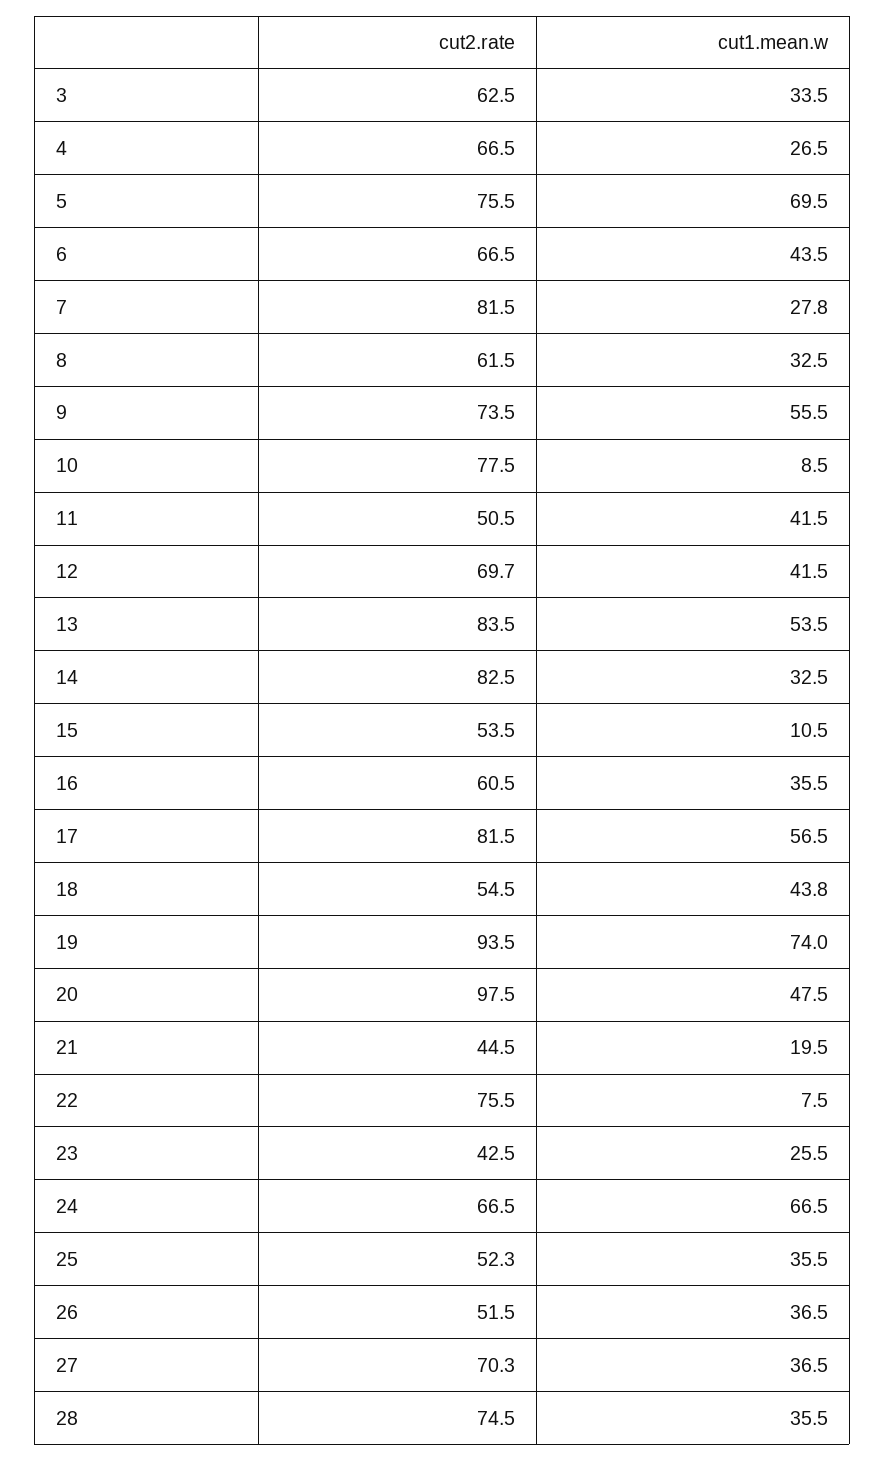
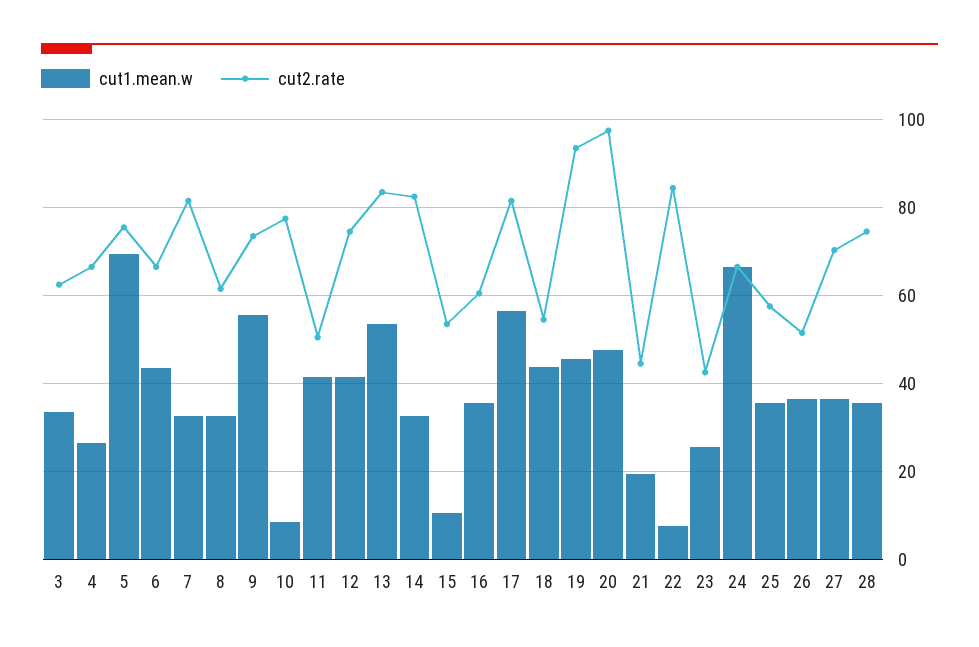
  {
    "cut2.rate": {
      "3": 62.5,
      "4": 66.5,
      "5": 75.5,
      "6": 66.5,
      "7": 81.5,
      "8": 61.5,
      "9": 73.5,
      "10": 77.5,
      "11": 50.5,
-     "12": 69.7,
+     "12": 74,
      "13": 83.5,
      "14": 82.5,
      "15": 53.5,
      "16": 60.5,
      "17": 81.5,
      "18": 54.5,
      "19": 93.5,
      "20": 97.5,
      "21": 44.5,
-     "22": 75.5,
+     "22": 84,
      "23": 42.5,
      "24": 66.5,
-     "25": 52.3,
+     "25": 58,
      "26": 51.5,
      "27": 70.3,
      "28": 74.5
    },
    "cut1.mean.w": {
      "3": 33.5,
      "4": 26.5,
      "5": 69.5,
      "6": 43.5,
-     "7": 27.8,
+     "7": 32,
      "8": 32.5,
      "9": 55.5,
      "10": 8.5,
      "11": 41.5,
      "12": 41.5,
      "13": 53.5,
      "14": 32.5,
      "15": 10.5,
      "16": 35.5,
      "17": 56.5,
      "18": 43.8,
-     "19": 74,
+     "19": 46,
      "20": 47.5,
      "21": 19.5,
      "22": 7.5,
      "23": 25.5,
      "24": 66.5,
      "25": 35.5,
      "26": 36.5,
      "27": 36.5,
      "28": 35.5
    }
  }

